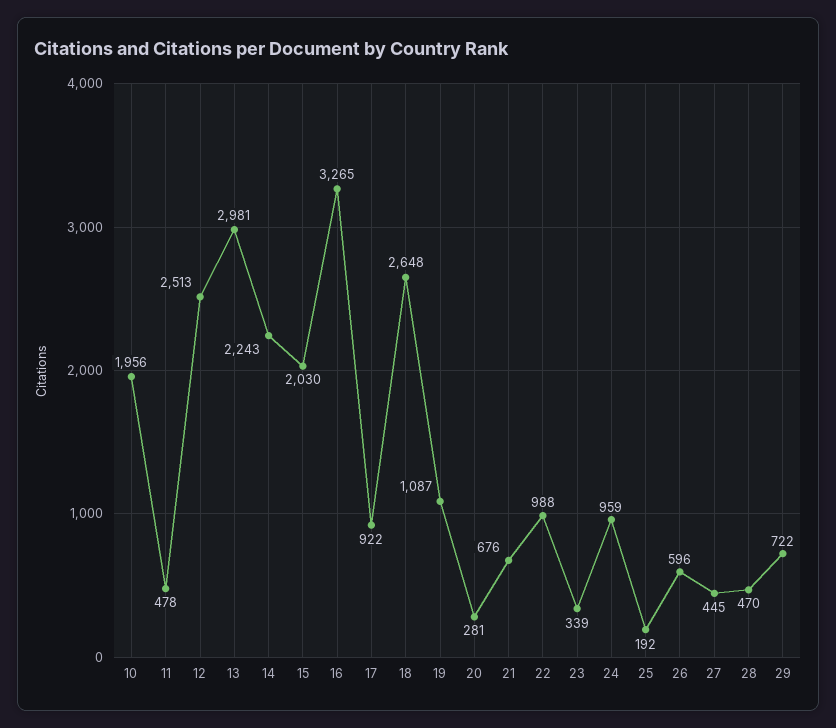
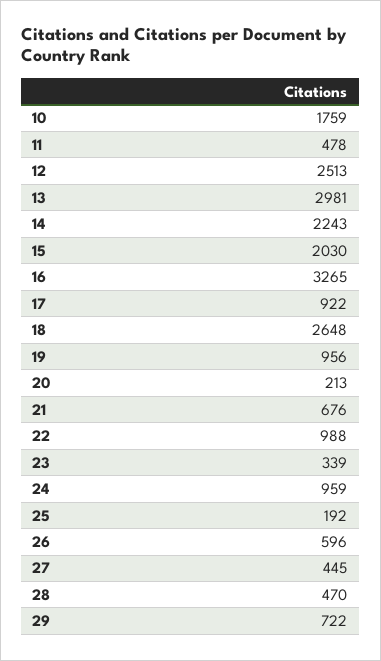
  {
-   "10": 1956,
+   "10": 1759,
    "11": 478,
    "12": 2513,
    "13": 2981,
    "14": 2243,
    "15": 2030,
    "16": 3265,
    "17": 922,
    "18": 2648,
-   "19": 1087,
+   "19": 956,
-   "20": 281,
+   "20": 213,
    "21": 676,
    "22": 988,
    "23": 339,
    "24": 959,
    "25": 192,
    "26": 596,
    "27": 445,
    "28": 470,
    "29": 722
  }

